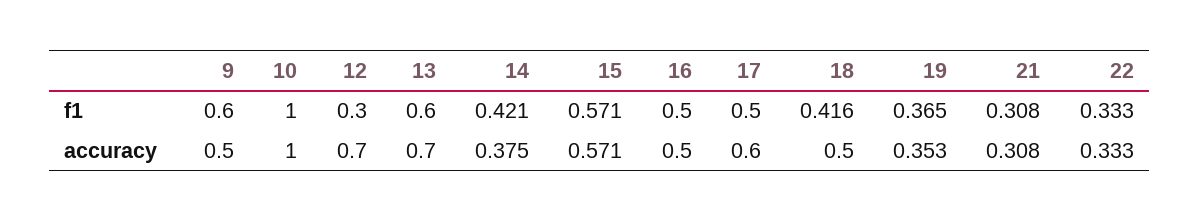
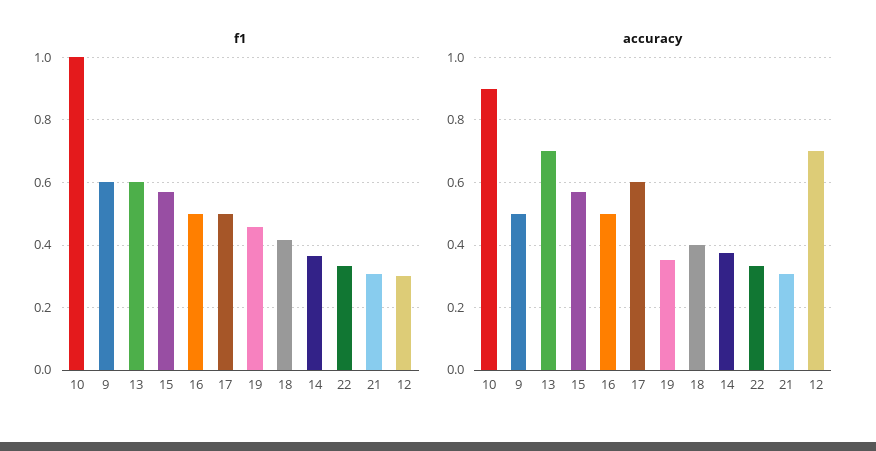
  {
    "f1": {
      "9": 0.6,
      "10": 1,
      "12": 0.3,
      "13": 0.6,
-     "14": 0.421,
+     "14": 0.36,
      "15": 0.571,
      "16": 0.5,
      "17": 0.5,
      "18": 0.416,
-     "19": 0.365,
+     "19": 0.46,
      "21": 0.308,
      "22": 0.333
    },
    "accuracy": {
      "9": 0.5,
-     "10": 1,
+     "10": 0.9,
      "12": 0.7,
      "13": 0.7,
      "14": 0.375,
      "15": 0.571,
      "16": 0.5,
      "17": 0.6,
-     "18": 0.5,
+     "18": 0.4,
      "19": 0.353,
      "21": 0.308,
      "22": 0.333
    }
  }

